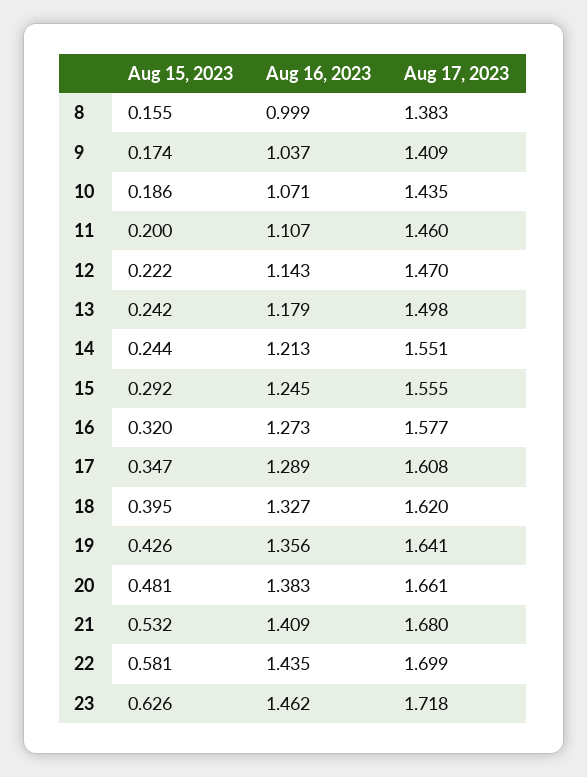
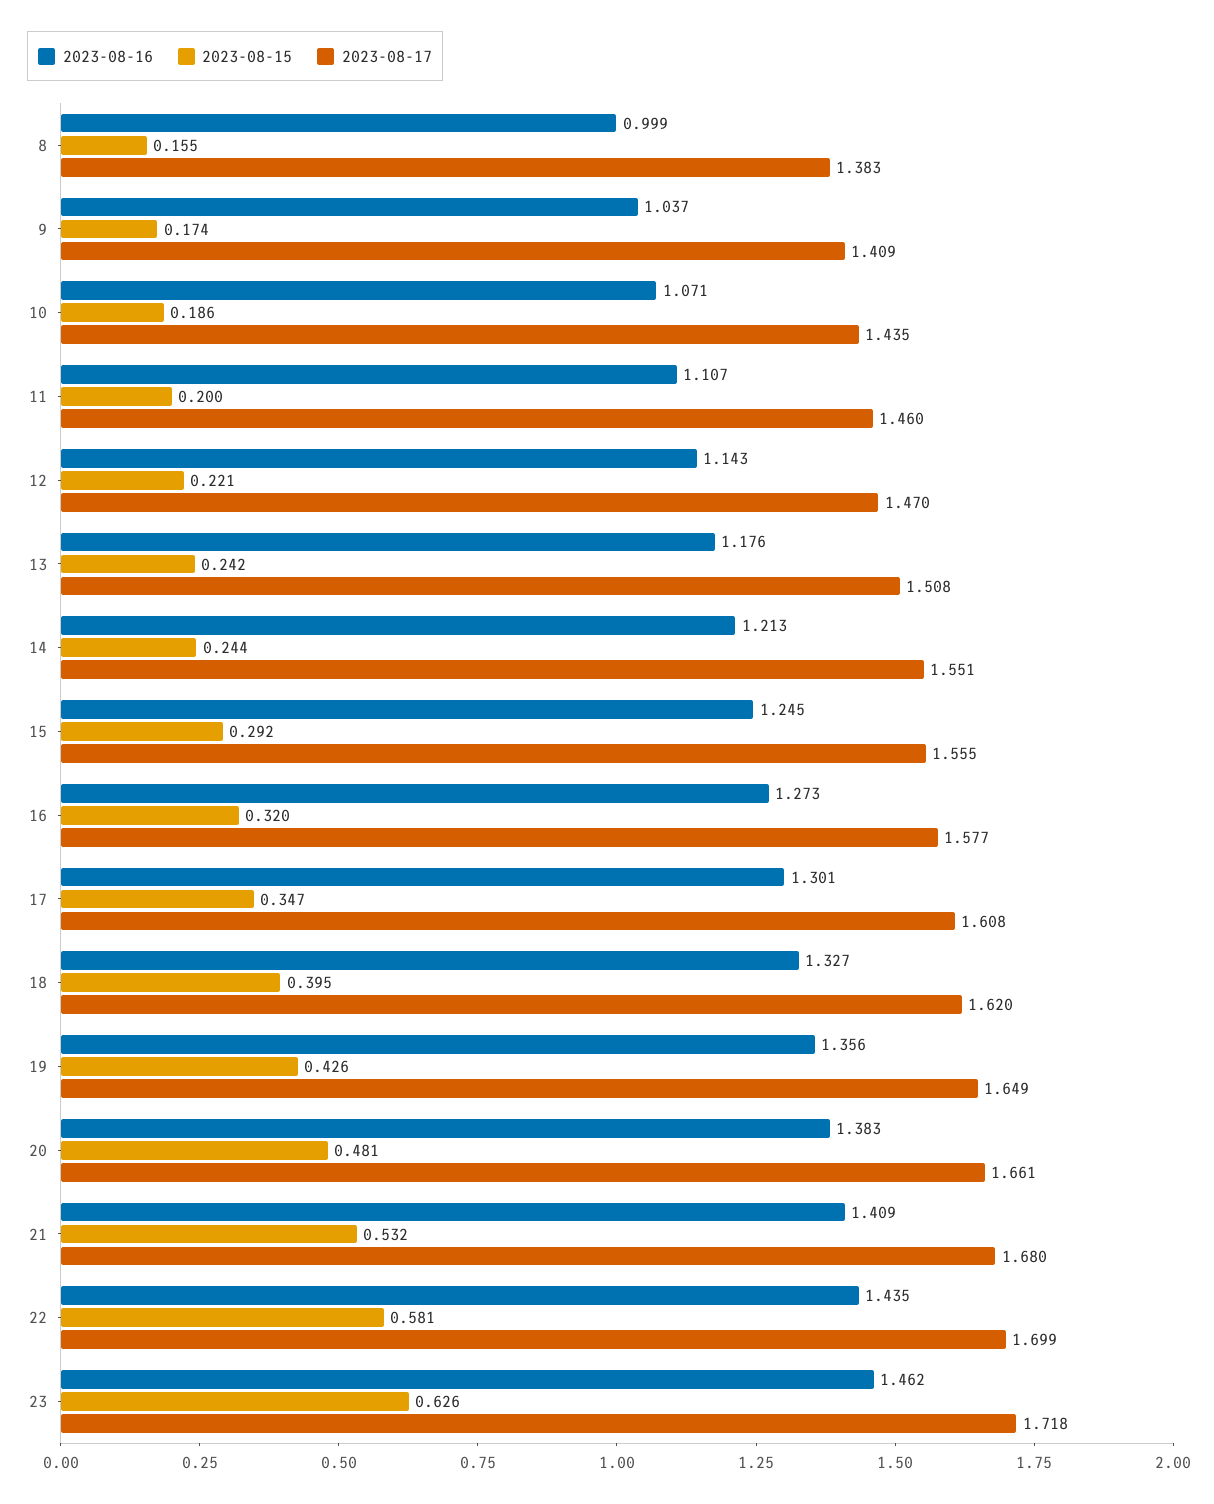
  {
    "Aug 15, 2023": {
      "8": 0.155,
      "9": 0.174,
      "10": 0.186,
      "11": 0.2,
-     "12": 0.222,
+     "12": 0.221,
      "13": 0.242,
      "14": 0.244,
      "15": 0.292,
      "16": 0.32,
      "17": 0.347,
      "18": 0.395,
      "19": 0.426,
      "20": 0.481,
      "21": 0.532,
      "22": 0.581,
      "23": 0.626
    },
    "Aug 16, 2023": {
      "8": 0.999,
      "9": 1.037,
      "10": 1.071,
      "11": 1.107,
      "12": 1.143,
-     "13": 1.179,
+     "13": 1.176,
      "14": 1.213,
      "15": 1.245,
      "16": 1.273,
-     "17": 1.289,
+     "17": 1.301,
      "18": 1.327,
      "19": 1.356,
      "20": 1.383,
      "21": 1.409,
      "22": 1.435,
      "23": 1.462
    },
    "Aug 17, 2023": {
      "8": 1.383,
      "9": 1.409,
      "10": 1.435,
      "11": 1.46,
      "12": 1.47,
-     "13": 1.498,
+     "13": 1.508,
      "14": 1.551,
      "15": 1.555,
      "16": 1.577,
      "17": 1.608,
      "18": 1.62,
-     "19": 1.641,
+     "19": 1.649,
      "20": 1.661,
      "21": 1.68,
      "22": 1.699,
      "23": 1.718
    }
  }

